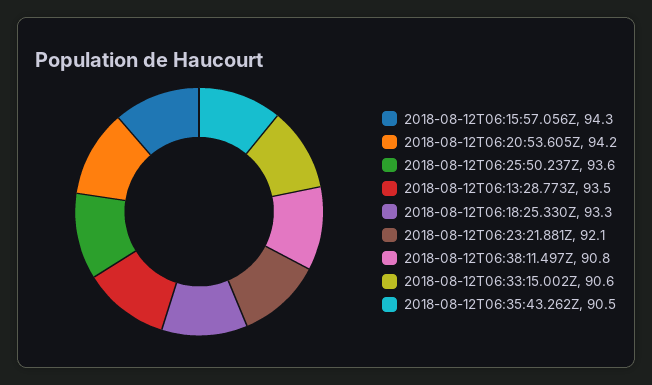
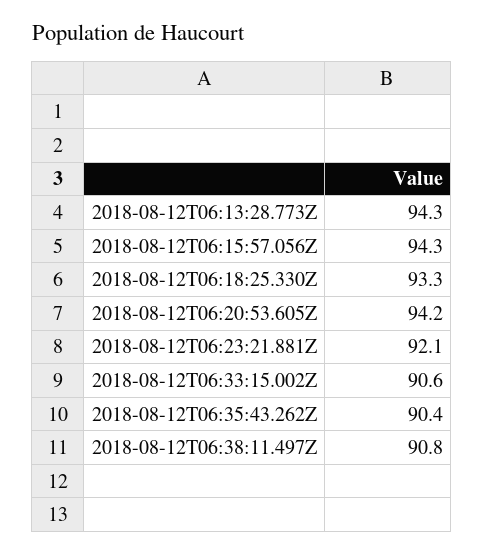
  {
    "2018-08-12T06:15:57.056Z": 94.3,
    "2018-08-12T06:20:53.605Z": 94.2,
-   "2018-08-12T06:25:50.237Z": 93.6,
-   "2018-08-12T06:13:28.773Z": 93.5,
+   "2018-08-12T06:13:28.773Z": 94.3,
    "2018-08-12T06:18:25.330Z": 93.3,
    "2018-08-12T06:23:21.881Z": 92.1,
    "2018-08-12T06:38:11.497Z": 90.8,
    "2018-08-12T06:33:15.002Z": 90.6,
-   "2018-08-12T06:35:43.262Z": 90.5
+   "2018-08-12T06:35:43.262Z": 90.4
  }

